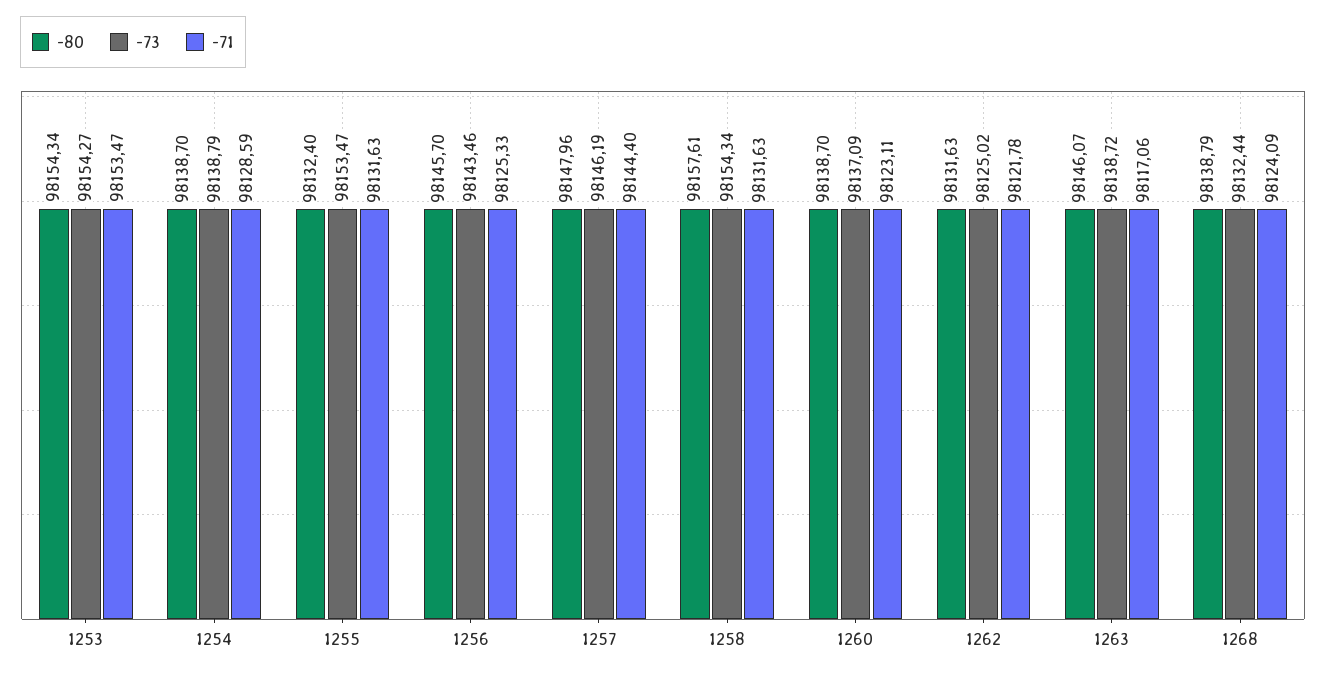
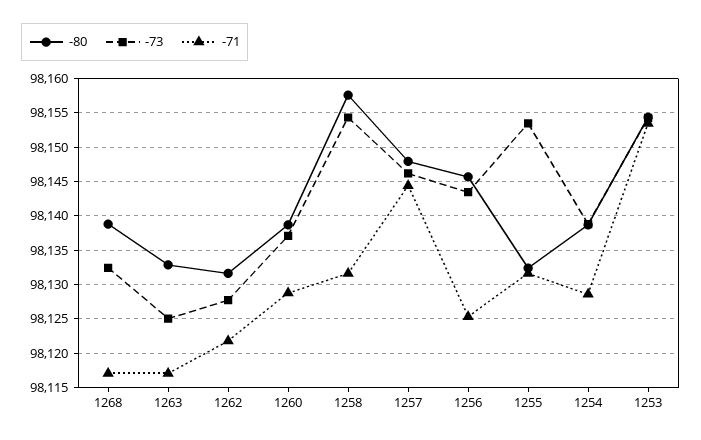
  {
    "-80": {
      "1253": 98154.34,
      "1254": 98138.7,
      "1255": 98132.4,
      "1256": 98145.7,
      "1257": 98147.96,
      "1258": 98157.61,
      "1260": 98138.7,
      "1262": 98131.63,
-     "1263": 98146.07,
+     "1263": 98133,
      "1268": 98138.79
    },
    "-73": {
      "1253": 98154.27,
      "1254": 98138.79,
      "1255": 98153.47,
      "1256": 98143.46,
      "1257": 98146.19,
      "1258": 98154.34,
      "1260": 98137.09,
-     "1262": 98125.02,
+     "1262": 98128,
-     "1263": 98138.72,
+     "1263": 98125,
      "1268": 98132.44
    },
    "-71": {
      "1253": 98153.47,
      "1254": 98128.59,
      "1255": 98131.63,
      "1256": 98125.33,
      "1257": 98144.4,
      "1258": 98131.63,
-     "1260": 98123.11,
+     "1260": 98129,
      "1262": 98121.78,
      "1263": 98117.06,
-     "1268": 98124.09
+     "1268": 98117
    }
  }

